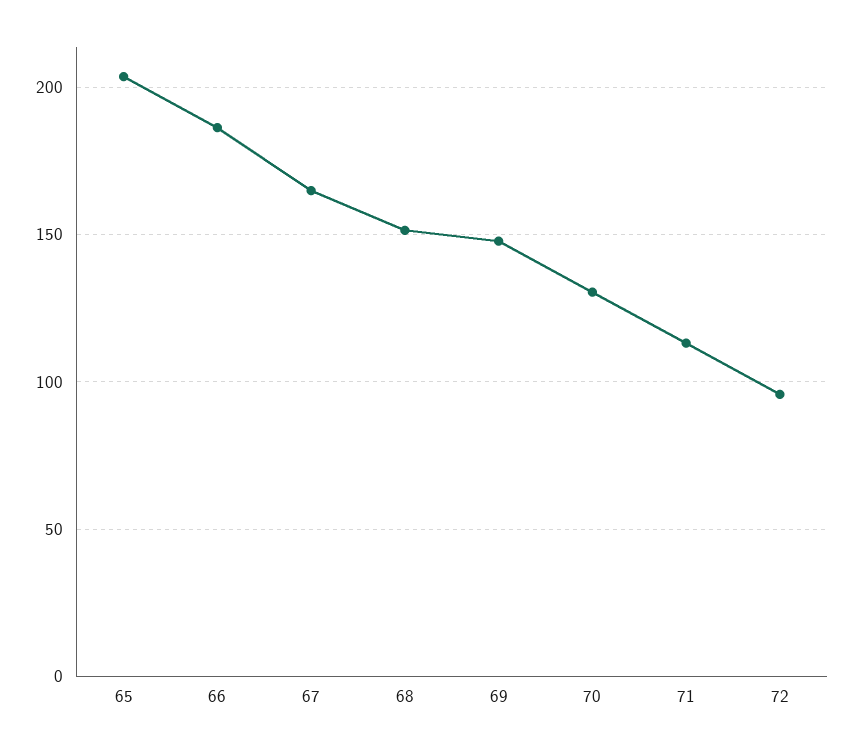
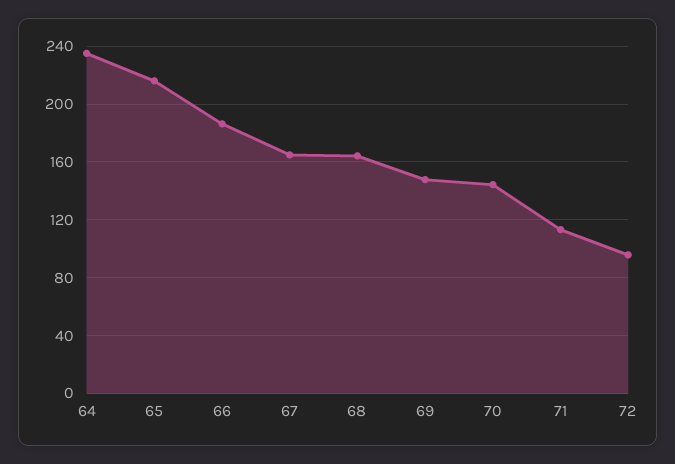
  {
-   "65": 205,
+   "65": 215,
    "66": 185,
    "67": 165,
-   "68": 150,
+   "68": 165,
    "69": 150,
-   "70": 130,
+   "70": 145,
    "71": 115,
-   "72": 95
+   "72": 95,
+   "64": 235
  }

